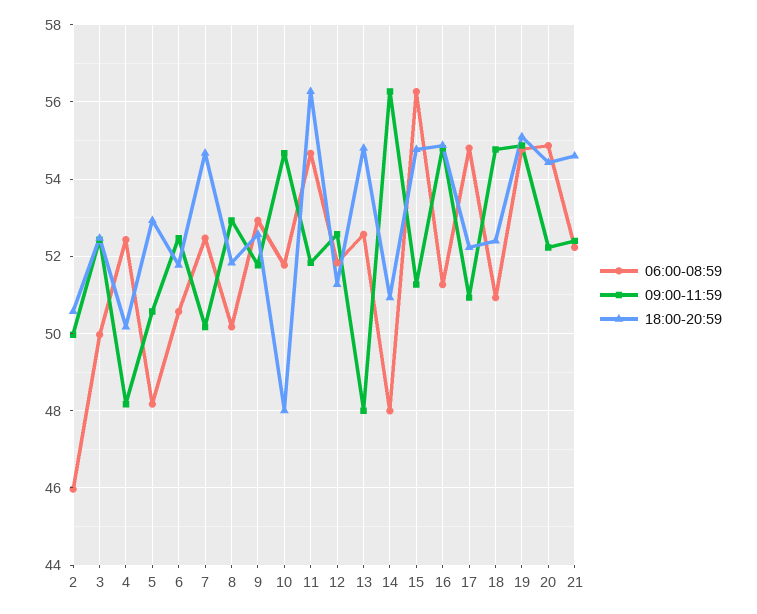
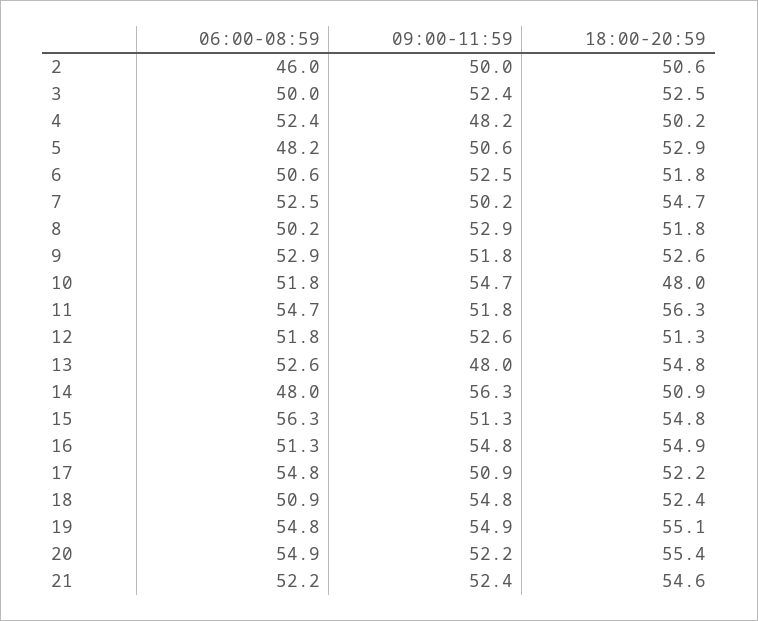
  {
    "06:00-08:59": {
      "2": 46,
      "3": 50,
      "4": 52.4,
      "5": 48.2,
      "6": 50.6,
      "7": 52.5,
      "8": 50.2,
      "9": 52.9,
      "10": 51.8,
      "11": 54.7,
      "12": 51.8,
      "13": 52.6,
      "14": 48,
      "15": 56.3,
      "16": 51.3,
      "17": 54.8,
      "18": 50.9,
      "19": 54.8,
      "20": 54.9,
      "21": 52.2
    },
    "09:00-11:59": {
      "2": 50,
      "3": 52.4,
      "4": 48.2,
      "5": 50.6,
      "6": 52.5,
      "7": 50.2,
      "8": 52.9,
      "9": 51.8,
      "10": 54.7,
      "11": 51.8,
      "12": 52.6,
      "13": 48,
      "14": 56.3,
      "15": 51.3,
      "16": 54.8,
      "17": 50.9,
      "18": 54.8,
      "19": 54.9,
      "20": 52.2,
      "21": 52.4
    },
    "18:00-20:59": {
      "2": 50.6,
      "3": 52.5,
      "4": 50.2,
      "5": 52.9,
      "6": 51.8,
      "7": 54.7,
      "8": 51.8,
      "9": 52.6,
      "10": 48,
      "11": 56.3,
      "12": 51.3,
      "13": 54.8,
      "14": 50.9,
      "15": 54.8,
      "16": 54.9,
      "17": 52.2,
      "18": 52.4,
      "19": 55.1,
-     "20": 54.4,
+     "20": 55.4,
      "21": 54.6
    }
  }

